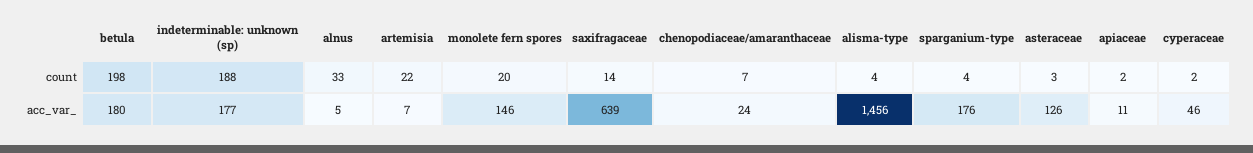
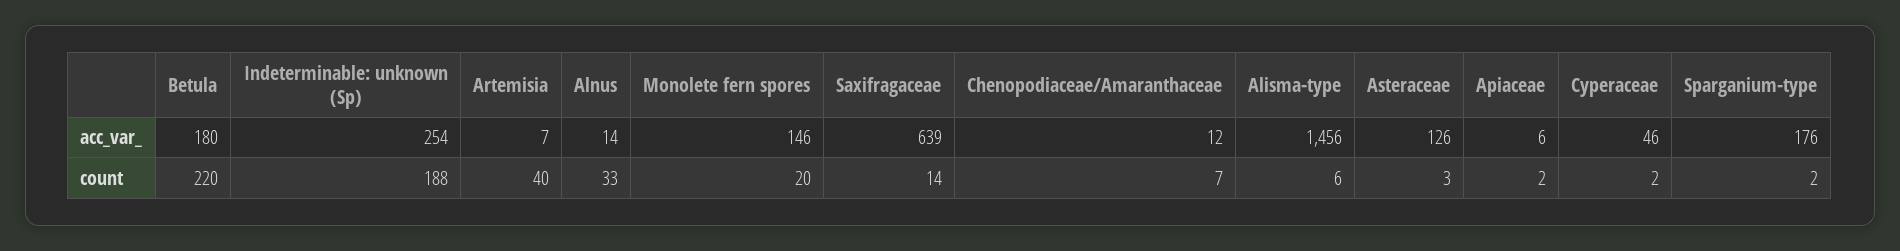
  {
    "betula": {
-     "count": 198,
+     "count": 220,
      "acc_var_": 180
    },
    "indeterminable: unknown (sp)": {
      "count": 188,
-     "acc_var_": 177
+     "acc_var_": 254
    },
    "alnus": {
      "count": 33,
-     "acc_var_": 5
+     "acc_var_": 14
    },
    "artemisia": {
-     "count": 22,
+     "count": 40,
      "acc_var_": 7
    },
    "monolete fern spores": {
      "count": 20,
      "acc_var_": 146
    },
    "saxifragaceae": {
      "count": 14,
      "acc_var_": 639
    },
    "chenopodiaceae/amaranthaceae": {
      "count": 7,
-     "acc_var_": 24
+     "acc_var_": 12
    },
    "alisma-type": {
-     "count": 4,
+     "count": 6,
      "acc_var_": 1456
    },
    "sparganium-type": {
-     "count": 4,
+     "count": 2,
      "acc_var_": 176
    },
    "asteraceae": {
      "count": 3,
      "acc_var_": 126
    },
    "apiaceae": {
      "count": 2,
-     "acc_var_": 11
+     "acc_var_": 6
    },
    "cyperaceae": {
      "count": 2,
      "acc_var_": 46
    }
  }

